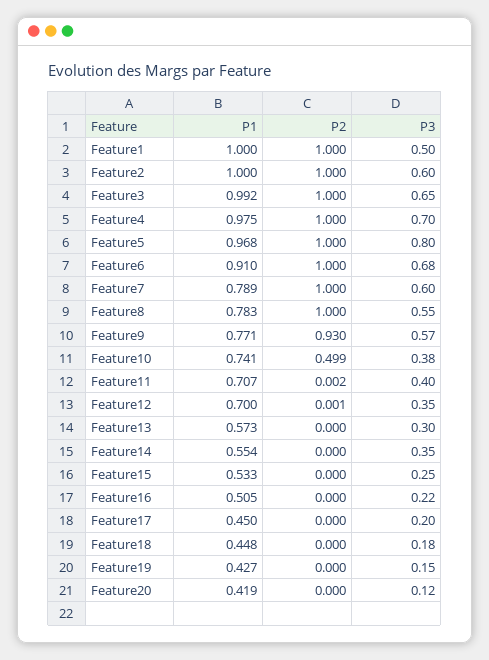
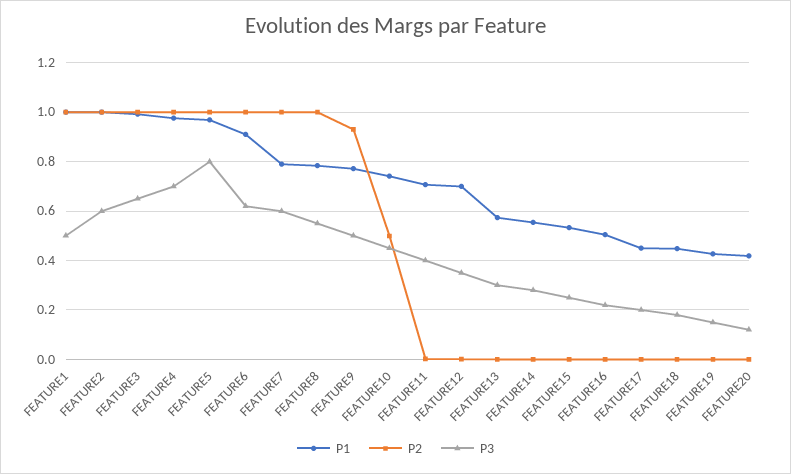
  {
    "P1": {
      "Feature1": 1,
      "Feature2": 1,
      "Feature3": 0.992,
      "Feature4": 0.975,
      "Feature5": 0.968,
      "Feature6": 0.91,
      "Feature7": 0.789,
      "Feature8": 0.783,
      "Feature9": 0.771,
      "Feature10": 0.741,
      "Feature11": 0.707,
      "Feature12": 0.7,
      "Feature13": 0.573,
      "Feature14": 0.554,
      "Feature15": 0.533,
      "Feature16": 0.505,
      "Feature17": 0.45,
      "Feature18": 0.448,
      "Feature19": 0.427,
      "Feature20": 0.419
    },
    "P2": {
      "Feature1": 1,
      "Feature2": 1,
      "Feature3": 1,
      "Feature4": 1,
      "Feature5": 1,
      "Feature6": 1,
      "Feature7": 1,
      "Feature8": 1,
      "Feature9": 0.93,
      "Feature10": 0.499,
      "Feature11": 0.002,
      "Feature12": 0.001,
      "Feature13": 0,
      "Feature14": 0,
      "Feature15": 0,
      "Feature16": 0,
      "Feature17": 0,
      "Feature18": 0,
      "Feature19": 0,
      "Feature20": 0
    },
    "P3": {
      "Feature1": 0.5,
      "Feature2": 0.6,
      "Feature3": 0.65,
      "Feature4": 0.7,
      "Feature5": 0.8,
-     "Feature6": 0.68,
+     "Feature6": 0.625,
      "Feature7": 0.6,
      "Feature8": 0.55,
-     "Feature9": 0.57,
+     "Feature9": 0.5,
-     "Feature10": 0.38,
+     "Feature10": 0.45,
      "Feature11": 0.4,
      "Feature12": 0.35,
      "Feature13": 0.3,
-     "Feature14": 0.35,
+     "Feature14": 0.275,
      "Feature15": 0.25,
      "Feature16": 0.22,
      "Feature17": 0.2,
      "Feature18": 0.18,
      "Feature19": 0.15,
      "Feature20": 0.12
    }
  }

